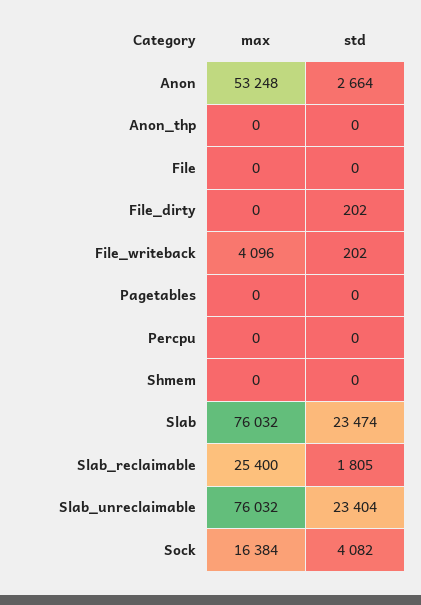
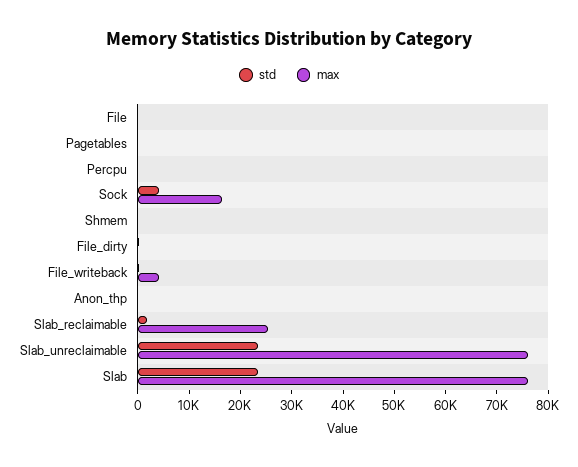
  {
    "max": {
-     "Anon": 53248,
      "Anon_thp": 0,
      "File": 0,
      "File_dirty": 0,
      "File_writeback": 4096,
      "Pagetables": 0,
      "Percpu": 0,
      "Shmem": 0,
      "Slab": 76032,
      "Slab_reclaimable": 25400,
      "Slab_unreclaimable": 76032,
      "Sock": 16384
    },
    "std": {
-     "Anon": 2664,
      "Anon_thp": 0,
      "File": 0,
      "File_dirty": 202,
      "File_writeback": 202,
      "Pagetables": 0,
      "Percpu": 0,
      "Shmem": 0,
      "Slab": 23474,
      "Slab_reclaimable": 1805,
      "Slab_unreclaimable": 23404,
      "Sock": 4082
    }
  }

